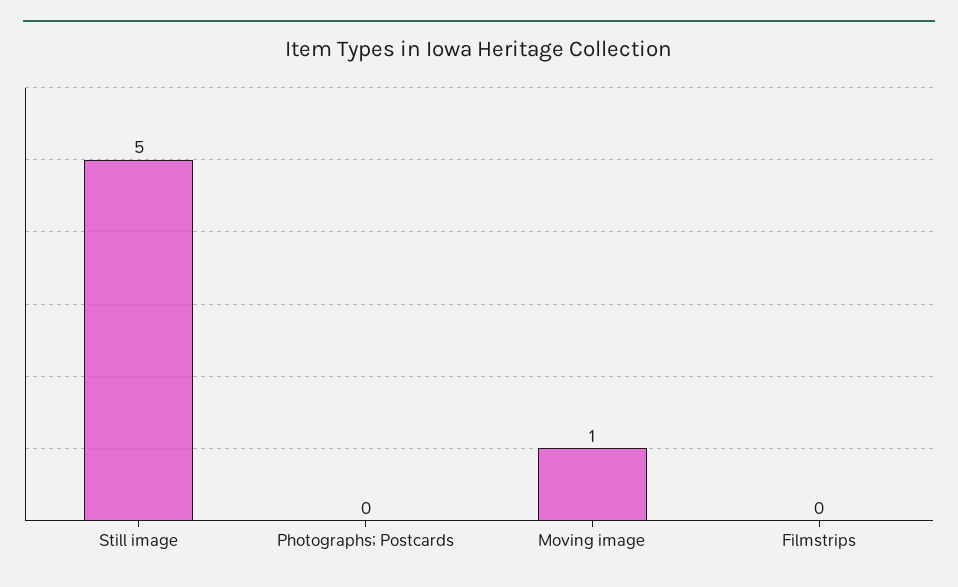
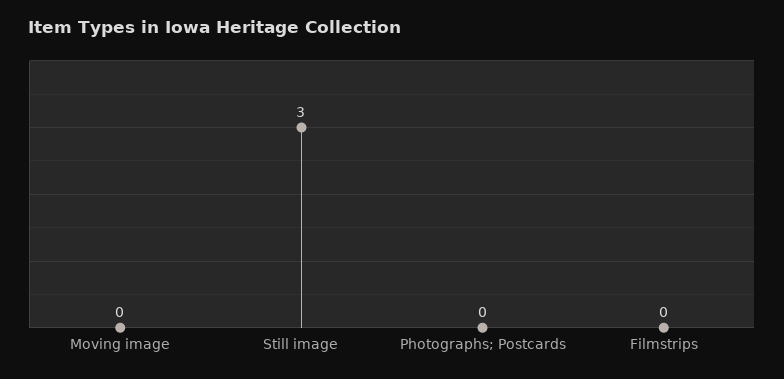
  {
-   "Still image": 5,
+   "Still image": 3,
    "Photographs; Postcards": 0,
-   "Moving image": 1,
+   "Moving image": 0,
    "Filmstrips": 0
  }

